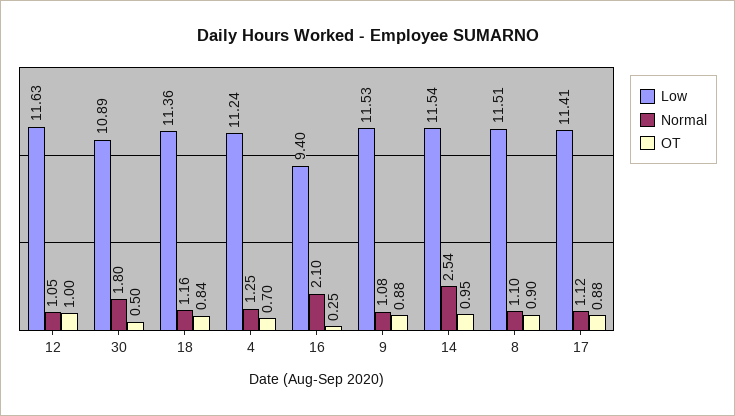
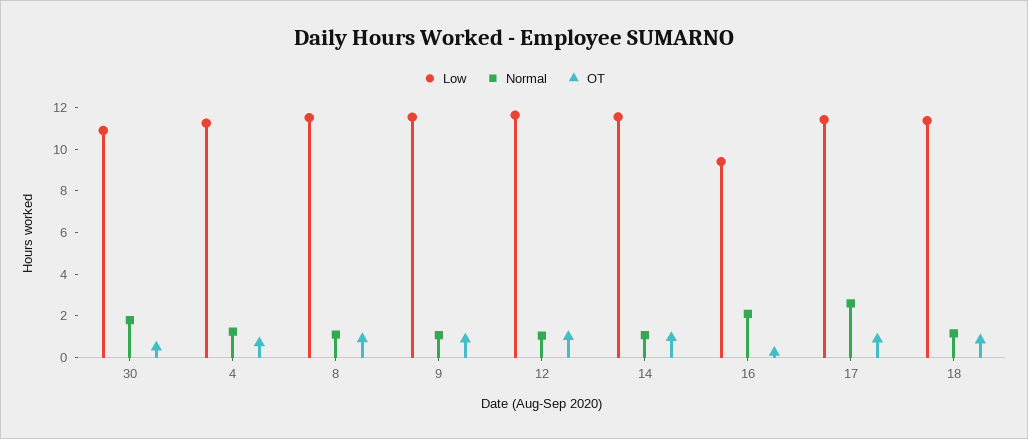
  {
    "Low": {
      "12": 11.63,
      "30": 10.89,
      "18": 11.36,
      "4": 11.24,
      "16": 9.4,
      "9": 11.53,
      "14": 11.54,
      "8": 11.51,
      "17": 11.41
    },
    "Normal": {
      "12": 1.05,
      "30": 1.8,
      "18": 1.16,
      "4": 1.25,
      "16": 2.1,
      "9": 1.08,
-     "14": 2.54,
+     "14": 1,
      "8": 1.1,
-     "17": 1.12
+     "17": 2.5
    },
    "OT": {
      "12": 1,
      "30": 0.5,
      "18": 0.84,
      "4": 0.7,
      "16": 0.25,
      "9": 0.88,
      "14": 0.95,
      "8": 0.9,
      "17": 0.88
    }
  }

